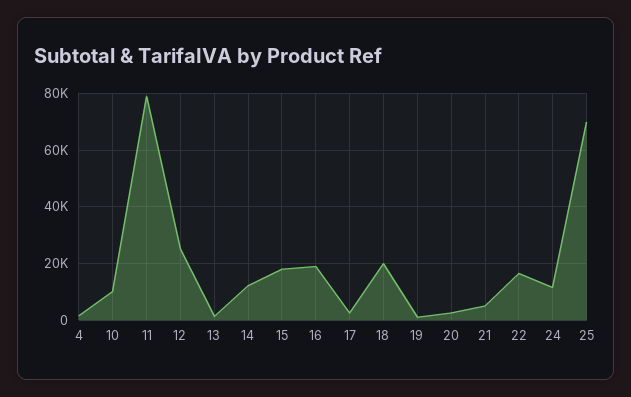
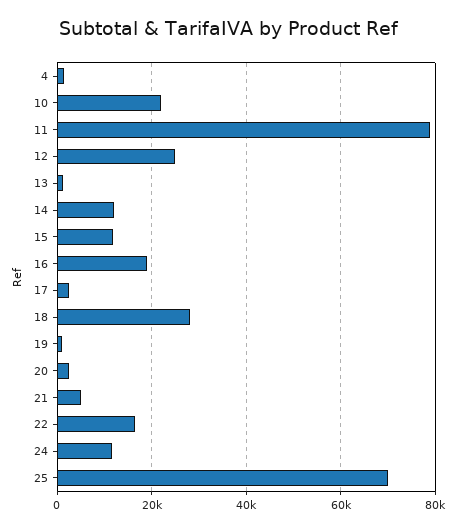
  {
    "4": 2000,
-   "10": 10000,
+   "10": 22000,
    "11": 80000,
    "12": 26000,
    "13": 2000,
    "14": 12000,
-   "15": 17500,
+   "15": 12000,
    "16": 18000,
    "17": 2000,
-   "18": 20000,
+   "18": 28000,
    "19": 2000,
    "20": 2000,
    "21": 6000,
    "22": 16000,
    "24": 12000,
    "25": 70000
  }

